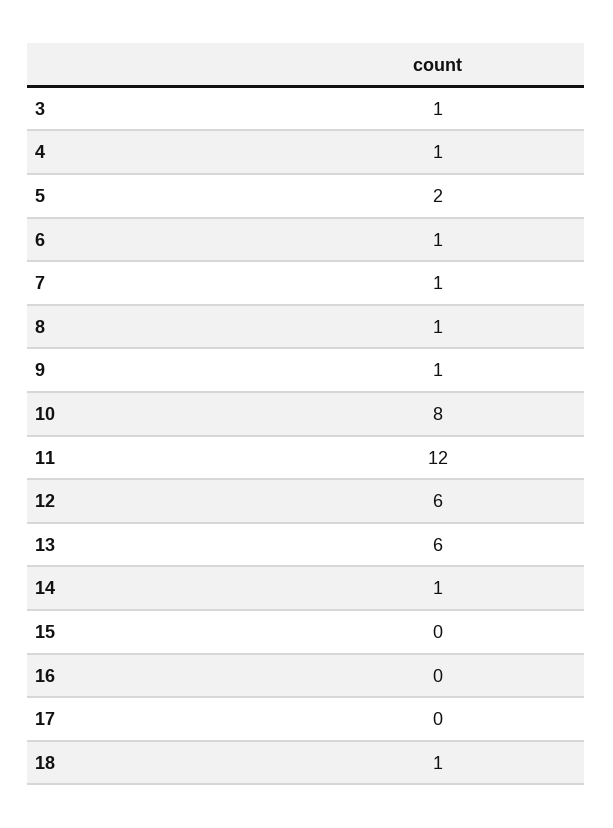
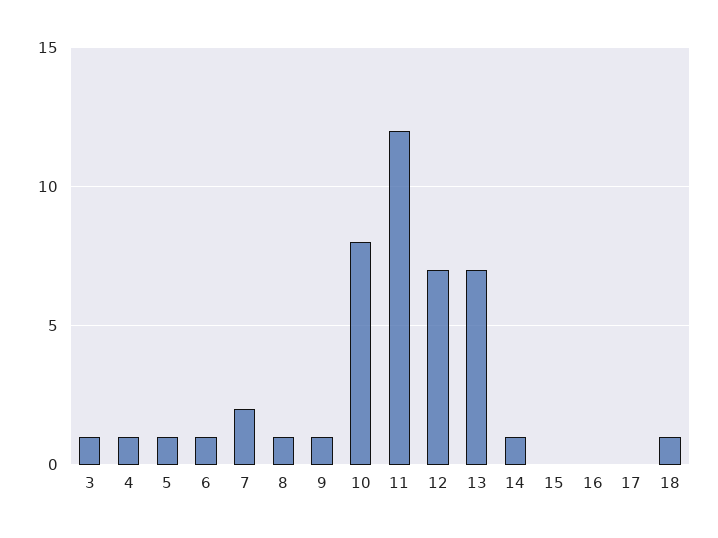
  {
    "3": 1,
    "4": 1,
-   "5": 2,
+   "5": 1,
    "6": 1,
-   "7": 1,
+   "7": 2,
    "8": 1,
    "9": 1,
    "10": 8,
    "11": 12,
-   "12": 6,
+   "12": 7,
-   "13": 6,
+   "13": 7,
    "14": 1,
    "15": 0,
    "16": 0,
    "17": 0,
    "18": 1
  }

